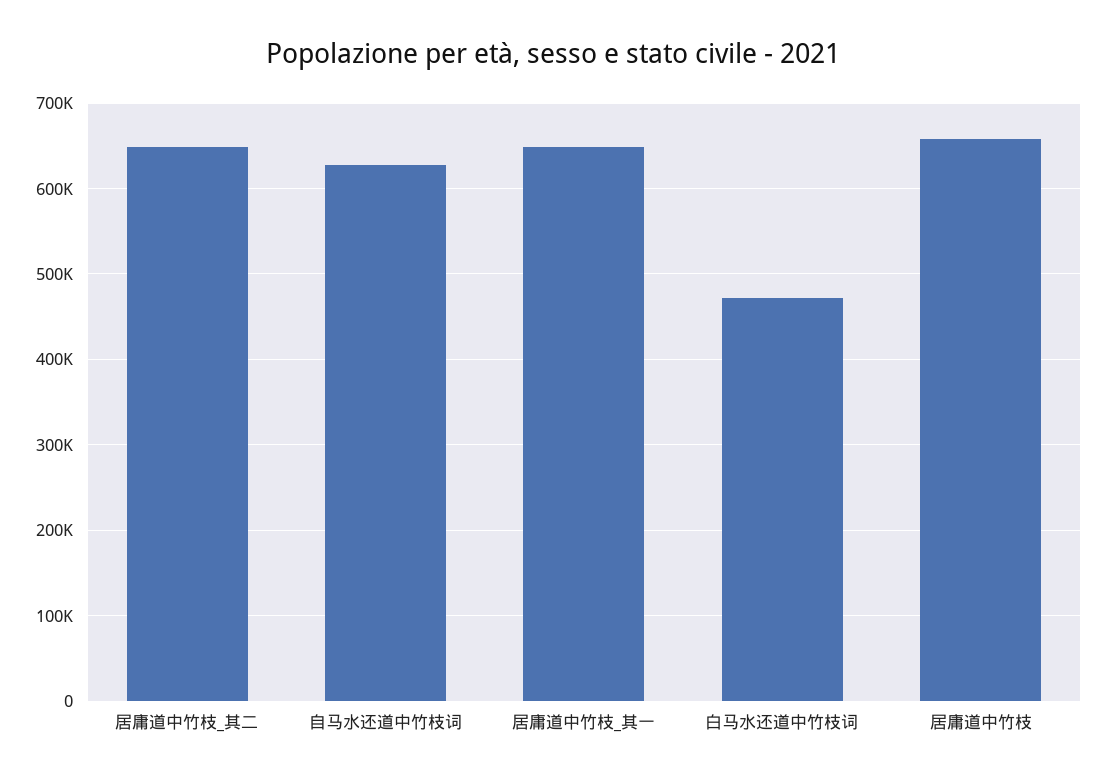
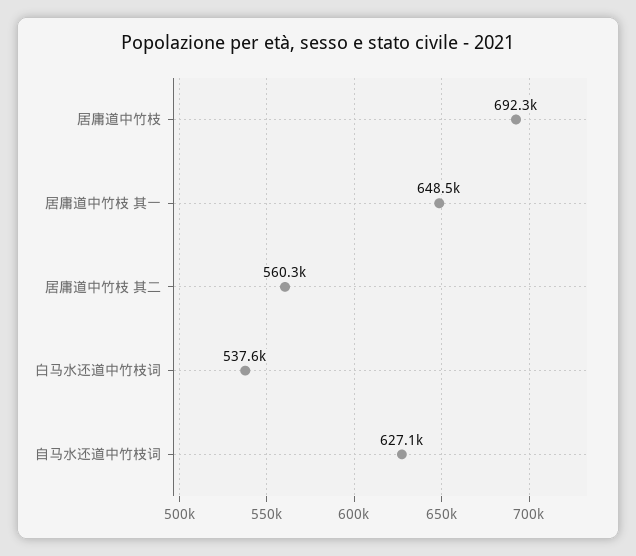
  {
-   "居庸道中竹枝_其二": 650000,
+   "居庸道中竹枝_其二": 560300,
    "自马水还道中竹枝词": 627100,
    "居庸道中竹枝_其一": 648500,
-   "白马水还道中竹枝词": 470000,
+   "白马水还道中竹枝词": 537600,
-   "居庸道中竹枝": 660000
+   "居庸道中竹枝": 692300
  }

